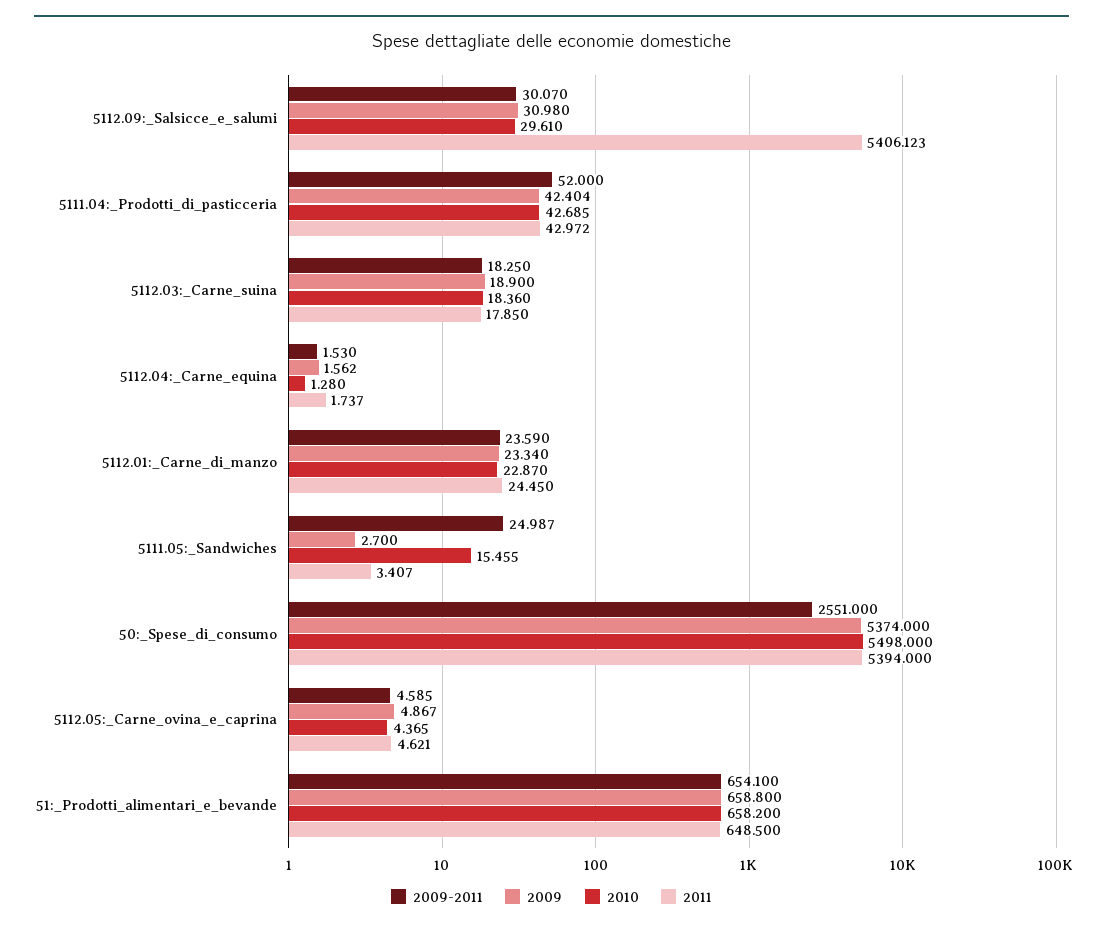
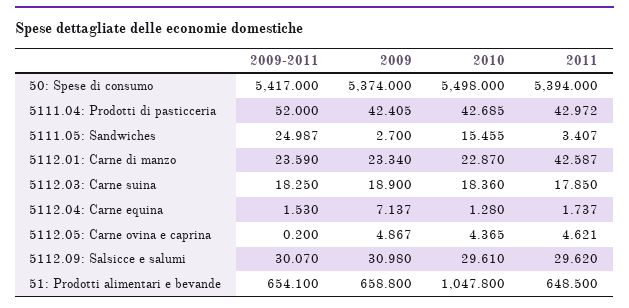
  {
    "2009-2011": {
      "5112.09:_Salsicce_e_salumi": 30.07,
      "5111.04:_Prodotti_di_pasticceria": 52,
      "5112.03:_Carne_suina": 18.25,
      "5112.04:_Carne_equina": 1.53,
      "5112.01:_Carne_di_manzo": 23.59,
      "5111.05:_Sandwiches": 24.987,
-     "50:_Spese_di_consumo": 2551,
+     "50:_Spese_di_consumo": 5417,
-     "5112.05:_Carne_ovina_e_caprina": 4.585,
+     "5112.05:_Carne_ovina_e_caprina": 0.2,
      "51:_Prodotti_alimentari_e_bevande": 654.1
    },
    "2009": {
      "5112.09:_Salsicce_e_salumi": 30.98,
-     "5111.04:_Prodotti_di_pasticceria": 42.404,
+     "5111.04:_Prodotti_di_pasticceria": 42.405,
      "5112.03:_Carne_suina": 18.9,
-     "5112.04:_Carne_equina": 1.562,
+     "5112.04:_Carne_equina": 7.137,
      "5112.01:_Carne_di_manzo": 23.34,
      "5111.05:_Sandwiches": 2.7,
      "50:_Spese_di_consumo": 5374,
      "5112.05:_Carne_ovina_e_caprina": 4.867,
      "51:_Prodotti_alimentari_e_bevande": 658.8
    },
    "2010": {
      "5112.09:_Salsicce_e_salumi": 29.61,
      "5111.04:_Prodotti_di_pasticceria": 42.685,
      "5112.03:_Carne_suina": 18.36,
      "5112.04:_Carne_equina": 1.28,
      "5112.01:_Carne_di_manzo": 22.87,
      "5111.05:_Sandwiches": 15.455,
      "50:_Spese_di_consumo": 5498,
      "5112.05:_Carne_ovina_e_caprina": 4.365,
-     "51:_Prodotti_alimentari_e_bevande": 658.2
+     "51:_Prodotti_alimentari_e_bevande": 1047.8
    },
    "2011": {
-     "5112.09:_Salsicce_e_salumi": 5406.123,
+     "5112.09:_Salsicce_e_salumi": 29.62,
      "5111.04:_Prodotti_di_pasticceria": 42.972,
      "5112.03:_Carne_suina": 17.85,
      "5112.04:_Carne_equina": 1.737,
-     "5112.01:_Carne_di_manzo": 24.45,
+     "5112.01:_Carne_di_manzo": 42.587,
      "5111.05:_Sandwiches": 3.407,
      "50:_Spese_di_consumo": 5394,
      "5112.05:_Carne_ovina_e_caprina": 4.621,
      "51:_Prodotti_alimentari_e_bevande": 648.5
    }
  }

